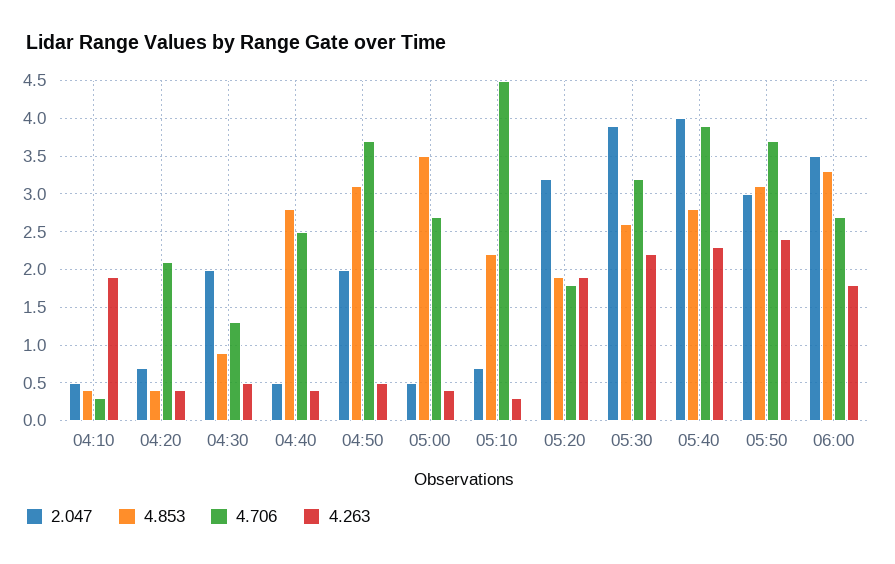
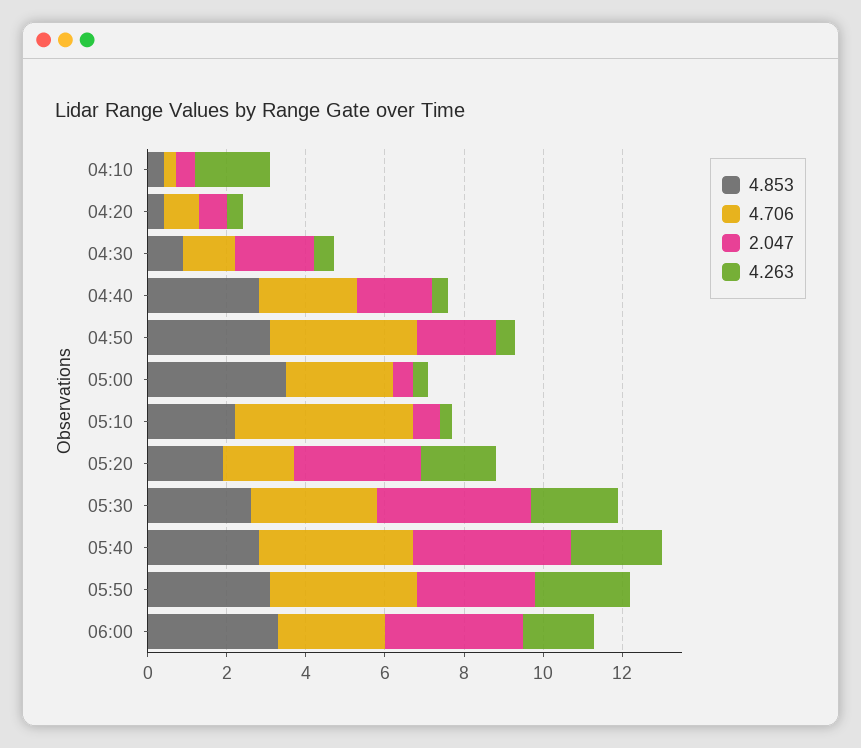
  {
    "2.047": {
      "04:10": 0.5,
      "04:20": 0.7,
      "04:30": 2,
-     "04:40": 0.5,
+     "04:40": 2,
      "04:50": 2,
      "05:00": 0.5,
      "05:10": 0.7,
      "05:20": 3.2,
      "05:30": 3.9,
      "05:40": 4,
      "05:50": 3,
      "06:00": 3.5
    },
    "4.853": {
      "04:10": 0.4,
      "04:20": 0.4,
      "04:30": 0.9,
      "04:40": 2.8,
      "04:50": 3.1,
      "05:00": 3.5,
      "05:10": 2.2,
      "05:20": 1.9,
      "05:30": 2.6,
      "05:40": 2.8,
      "05:50": 3.1,
      "06:00": 3.3
    },
    "4.706": {
      "04:10": 0.3,
-     "04:20": 2.1,
+     "04:20": 1,
      "04:30": 1.3,
      "04:40": 2.5,
      "04:50": 3.7,
      "05:00": 2.7,
      "05:10": 4.5,
      "05:20": 1.8,
      "05:30": 3.2,
      "05:40": 3.9,
      "05:50": 3.7,
      "06:00": 2.7
    },
    "4.263": {
      "04:10": 1.9,
      "04:20": 0.4,
      "04:30": 0.5,
      "04:40": 0.4,
      "04:50": 0.5,
      "05:00": 0.4,
      "05:10": 0.3,
      "05:20": 1.9,
      "05:30": 2.2,
      "05:40": 2.3,
      "05:50": 2.4,
      "06:00": 1.8
    }
  }

